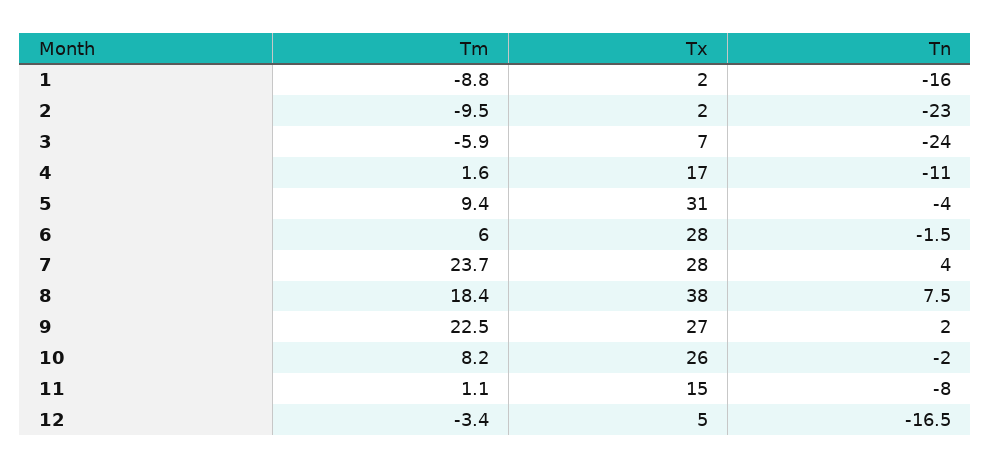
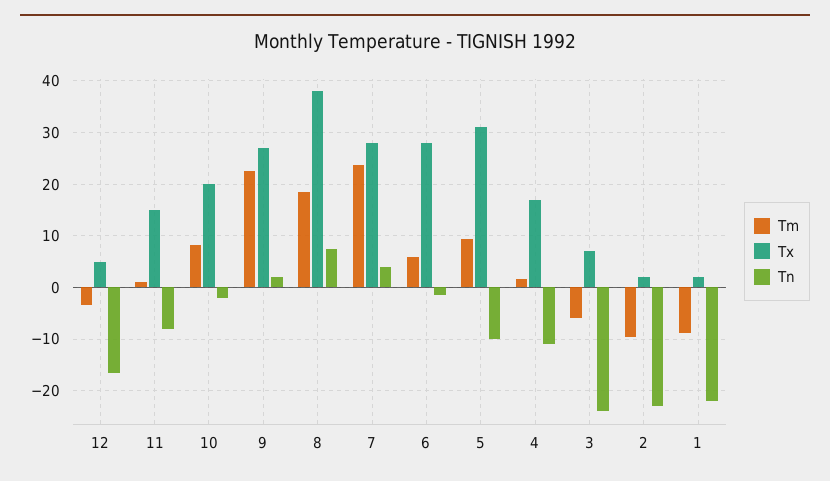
  {
    "Tm": {
      "1": -8.8,
      "2": -9.5,
      "3": -5.9,
      "4": 1.6,
      "5": 9.4,
      "6": 6,
      "7": 23.7,
      "8": 18.4,
      "9": 22.5,
      "10": 8.2,
      "11": 1.1,
      "12": -3.4
    },
    "Tx": {
      "1": 2,
      "2": 2,
      "3": 7,
      "4": 17,
      "5": 31,
      "6": 28,
      "7": 28,
      "8": 38,
      "9": 27,
-     "10": 26,
+     "10": 20,
      "11": 15,
      "12": 5
    },
    "Tn": {
-     "1": -16,
+     "1": -22,
      "2": -23,
      "3": -24,
      "4": -11,
-     "5": -4,
+     "5": -10,
      "6": -1.5,
      "7": 4,
      "8": 7.5,
      "9": 2,
      "10": -2,
      "11": -8,
      "12": -16.5
    }
  }

